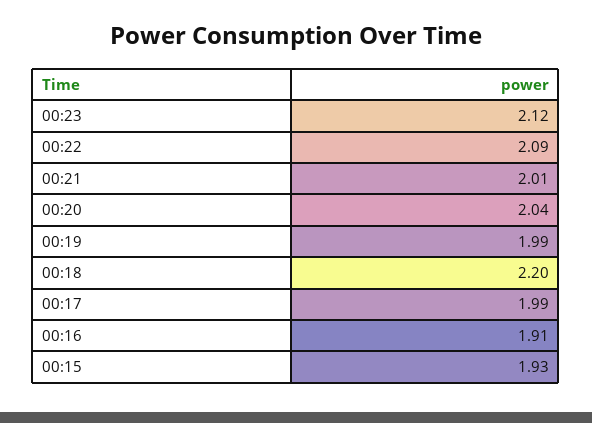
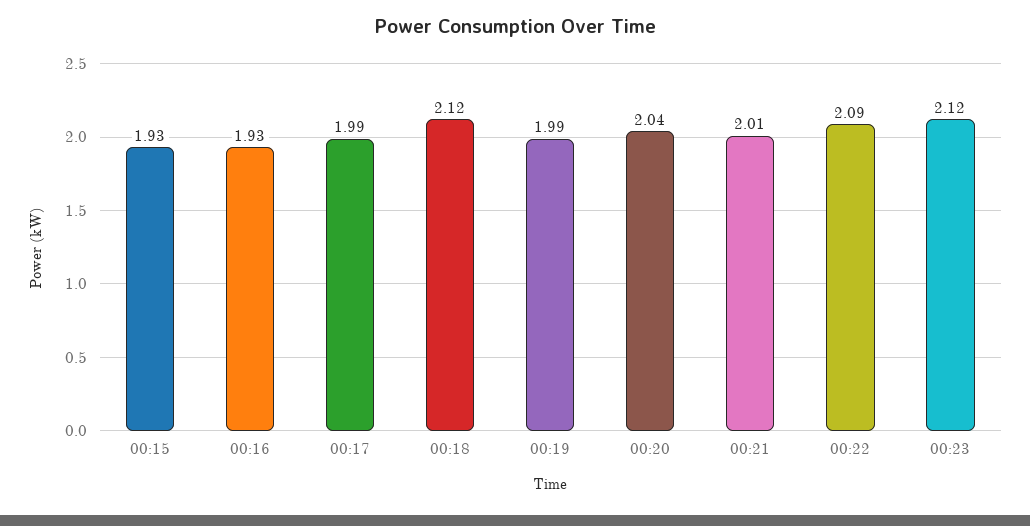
  {
    "00:23": 2.12,
    "00:22": 2.09,
    "00:21": 2.01,
    "00:20": 2.04,
    "00:19": 1.99,
-   "00:18": 2.2,
+   "00:18": 2.12,
    "00:17": 1.99,
-   "00:16": 1.91,
+   "00:16": 1.93,
    "00:15": 1.93
  }

